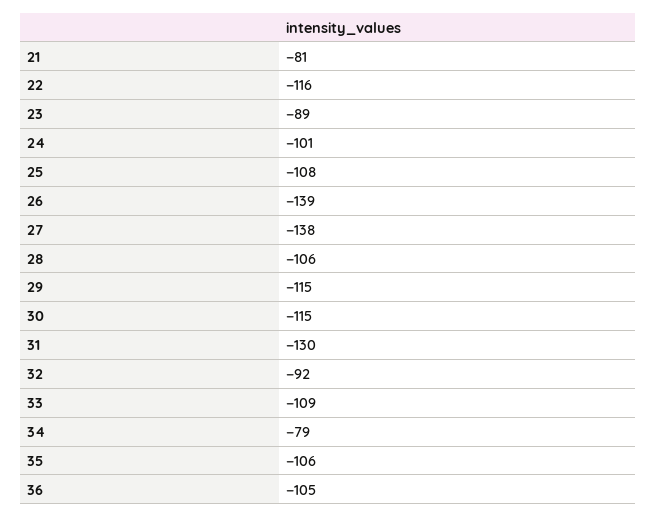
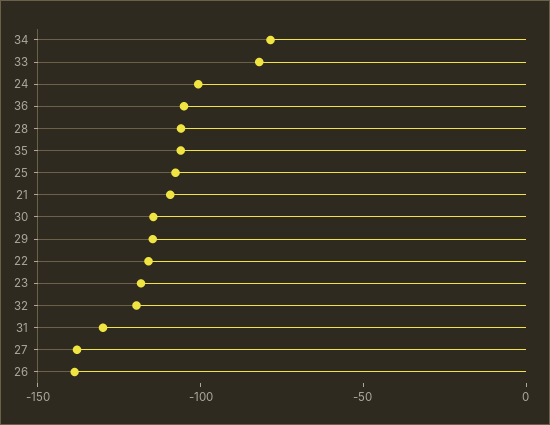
  {
-   "21": -81,
+   "21": -110,
    "22": -116,
-   "23": -89,
+   "23": -120,
    "24": -101,
    "25": -108,
    "26": -139,
    "27": -138,
    "28": -106,
    "29": -115,
    "30": -115,
    "31": -130,
-   "32": -92,
+   "32": -120,
-   "33": -109,
+   "33": -80,
    "34": -79,
    "35": -106,
    "36": -105
  }

